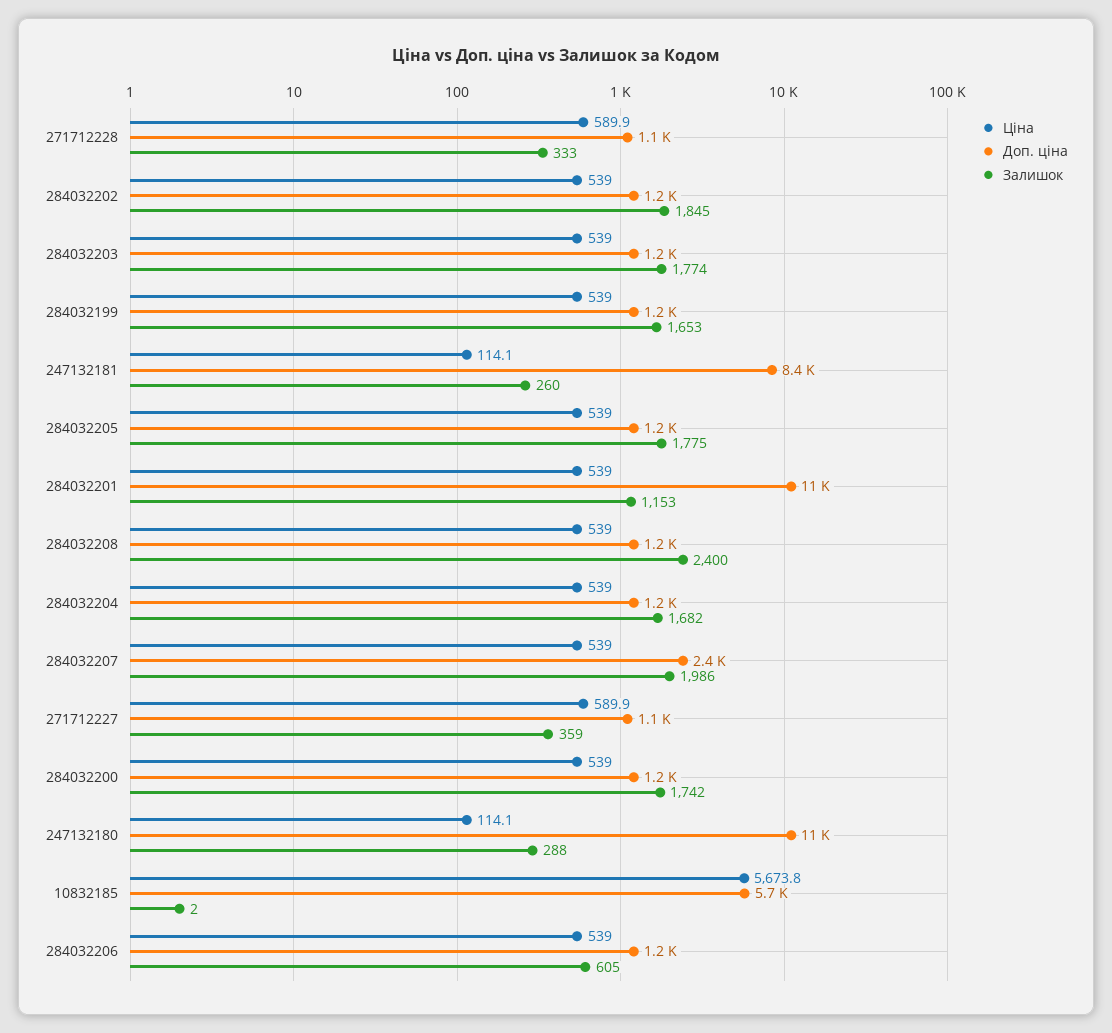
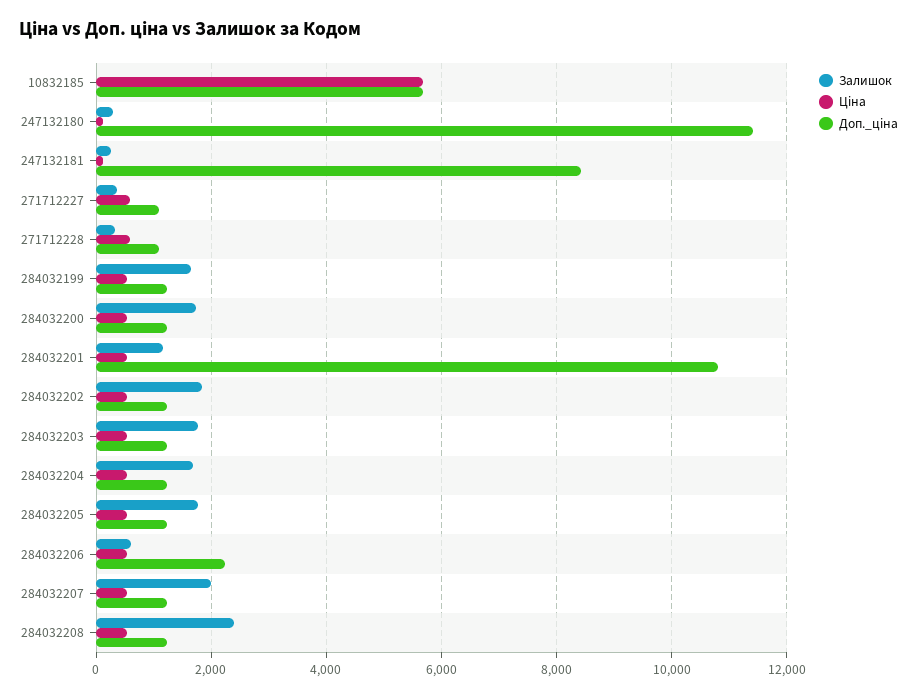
  {
    "Ціна": {
      "271712228": 589.9,
      "284032202": 539,
      "284032203": 539,
      "284032199": 539,
      "247132181": 114.1,
      "284032205": 539,
      "284032201": 539,
      "284032208": 539,
      "284032204": 539,
      "284032207": 539,
      "271712227": 589.9,
      "284032200": 539,
      "247132180": 114.1,
      "10832185": 5673.8,
      "284032206": 539
    },
    "Доп. ціна": {
      "271712228": 1100,
      "284032202": 1200,
      "284032203": 1200,
      "284032199": 1200,
      "247132181": 8400,
      "284032205": 1200,
      "284032201": 11000,
      "284032208": 1200,
      "284032204": 1200,
-     "284032207": 2400,
+     "284032207": 1200,
      "271712227": 1100,
      "284032200": 1200,
      "247132180": 11000,
      "10832185": 5700,
-     "284032206": 1200
+     "284032206": 2200
    },
    "Залишок": {
      "271712228": 333,
      "284032202": 1845,
      "284032203": 1774,
      "284032199": 1653,
      "247132181": 260,
      "284032205": 1775,
      "284032201": 1153,
      "284032208": 2400,
      "284032204": 1682,
      "284032207": 1986,
      "271712227": 359,
      "284032200": 1742,
      "247132180": 288,
      "10832185": 2,
      "284032206": 605
    }
  }

